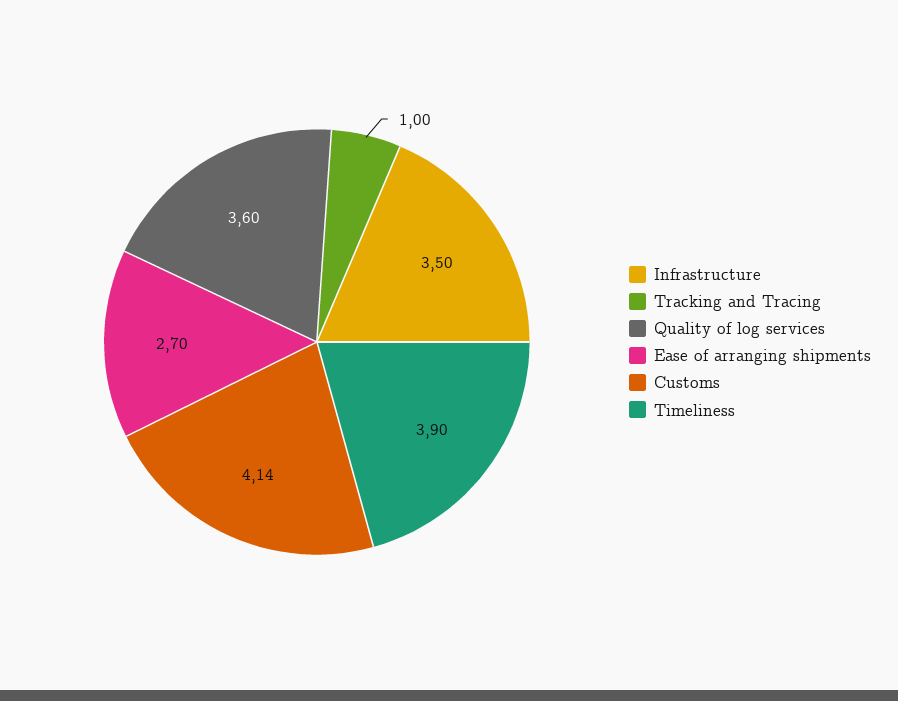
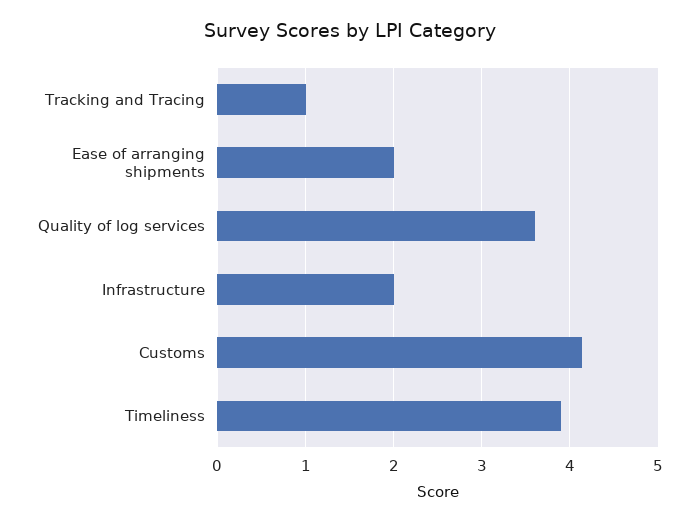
  {
-   "Infrastructure": 3.5,
+   "Infrastructure": 2,
    "Tracking and Tracing": 1,
    "Quality of log services": 3.6,
-   "Ease of arranging shipments": 2.7,
+   "Ease of arranging shipments": 2,
    "Customs": 4.14,
    "Timeliness": 3.9
  }

